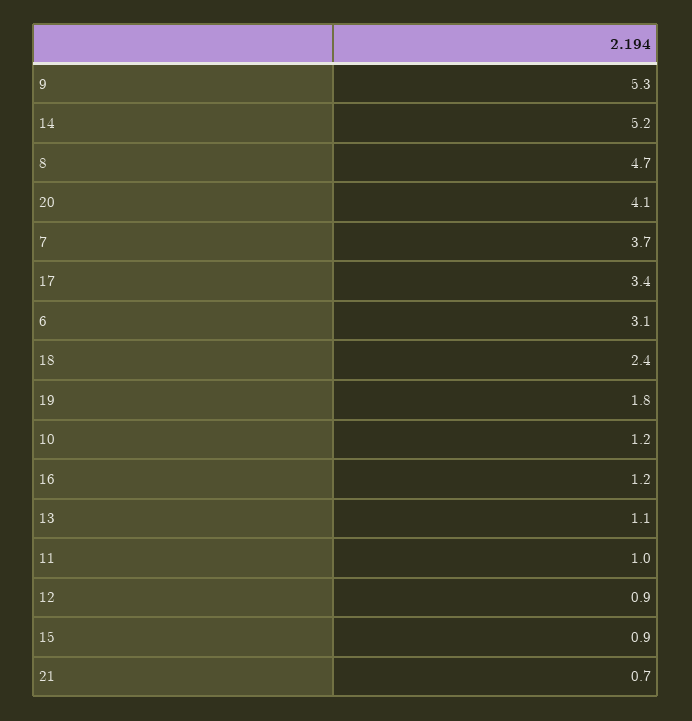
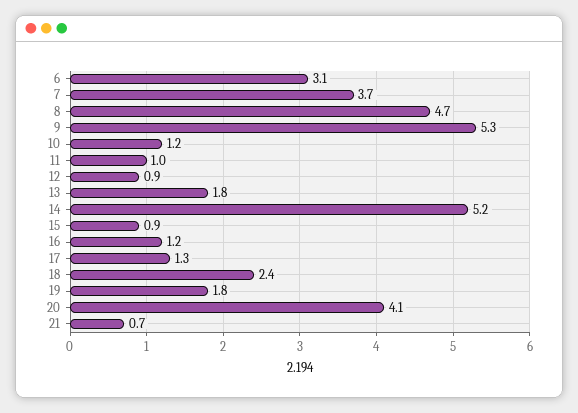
  {
    "9": 5.3,
    "14": 5.2,
    "8": 4.7,
    "20": 4.1,
    "7": 3.7,
-   "17": 3.4,
+   "17": 1.3,
    "6": 3.1,
    "18": 2.4,
    "19": 1.8,
    "10": 1.2,
    "16": 1.2,
-   "13": 1.1,
+   "13": 1.8,
    "11": 1,
    "12": 0.9,
    "15": 0.9,
    "21": 0.7
  }

